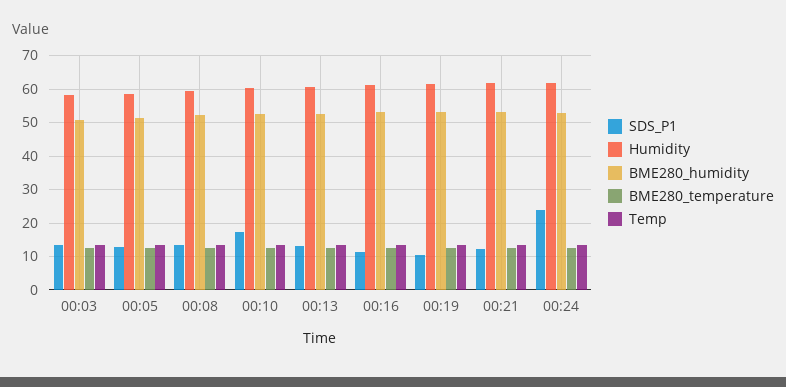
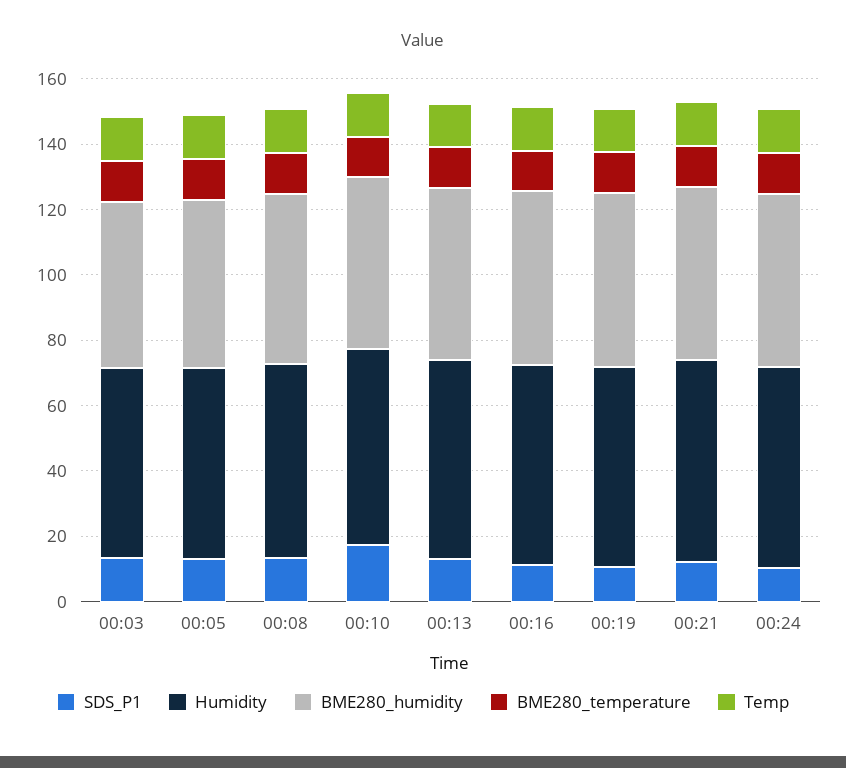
  {
    "SDS_P1": {
      "00:03": 14,
      "00:05": 12,
      "00:08": 14,
      "00:10": 18,
      "00:13": 14,
      "00:16": 12,
      "00:19": 10,
      "00:21": 12,
-     "00:24": 24
+     "00:24": 10
    },
    "Humidity": {
      "00:03": 58,
      "00:05": 58,
      "00:08": 60,
      "00:10": 60,
      "00:13": 60,
      "00:16": 62,
      "00:19": 62,
      "00:21": 62,
      "00:24": 62
    },
    "BME280_humidity": {
      "00:03": 50,
      "00:05": 52,
      "00:08": 52,
      "00:10": 52,
      "00:13": 52,
      "00:16": 54,
      "00:19": 54,
      "00:21": 54,
      "00:24": 52
    },
    "BME280_temperature": {
      "00:03": 12,
      "00:05": 12,
      "00:08": 12,
      "00:10": 12,
      "00:13": 12,
      "00:16": 12,
      "00:19": 12,
      "00:21": 12,
      "00:24": 12
    },
    "Temp": {
      "00:03": 14,
      "00:05": 14,
      "00:08": 14,
      "00:10": 14,
      "00:13": 14,
      "00:16": 14,
      "00:19": 14,
      "00:21": 14,
      "00:24": 14
    }
  }

